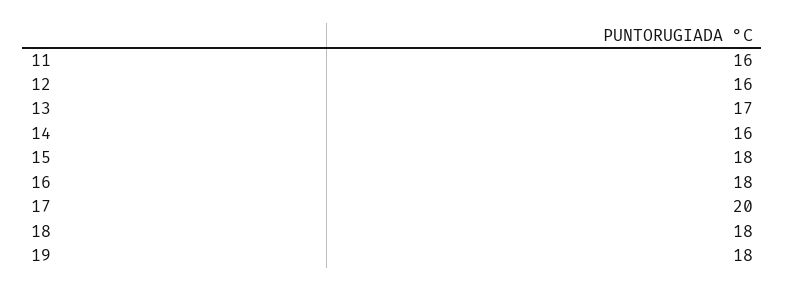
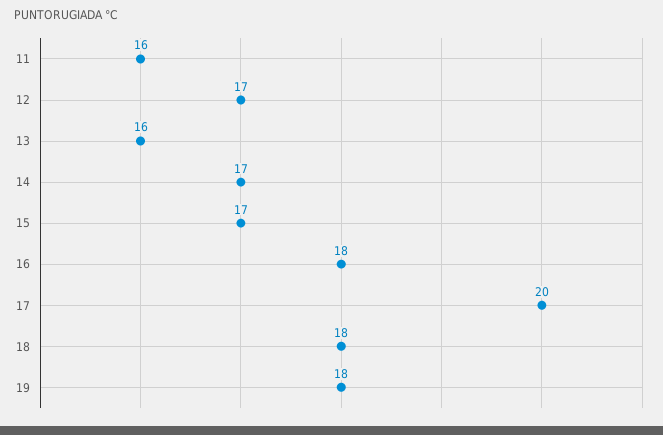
  {
    "11": 16,
-   "12": 16,
+   "12": 17,
-   "13": 17,
+   "13": 16,
-   "14": 16,
+   "14": 17,
-   "15": 18,
+   "15": 17,
    "16": 18,
    "17": 20,
    "18": 18,
    "19": 18
  }

